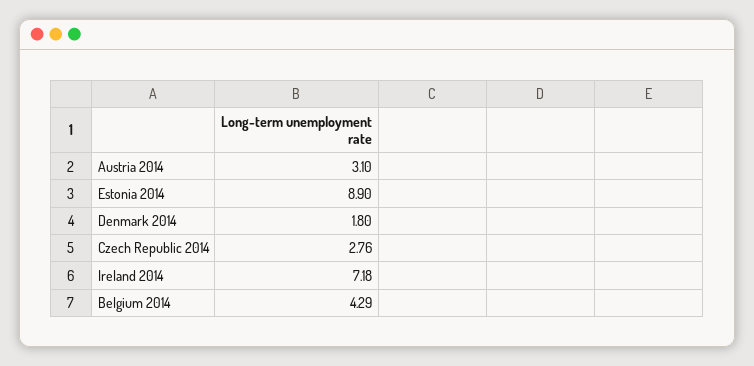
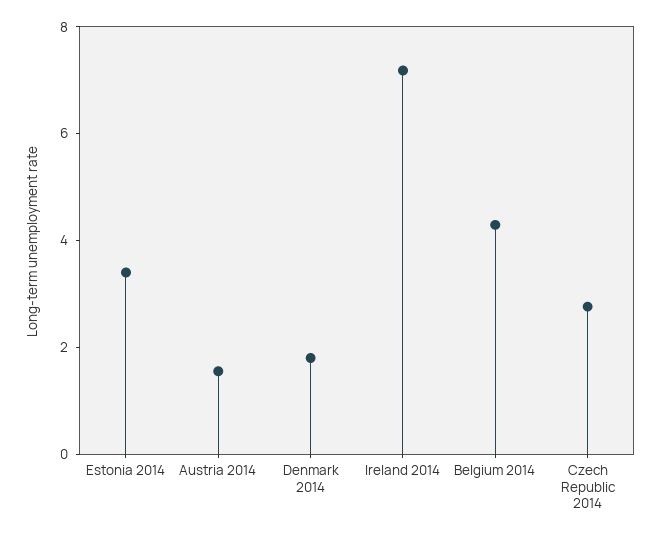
  {
-   "Austria 2014": 3.1,
+   "Austria 2014": 1.5,
-   "Estonia 2014": 8.9,
+   "Estonia 2014": 3.5,
    "Denmark 2014": 1.8,
    "Czech Republic 2014": 2.76,
    "Ireland 2014": 7.18,
    "Belgium 2014": 4.29
  }

